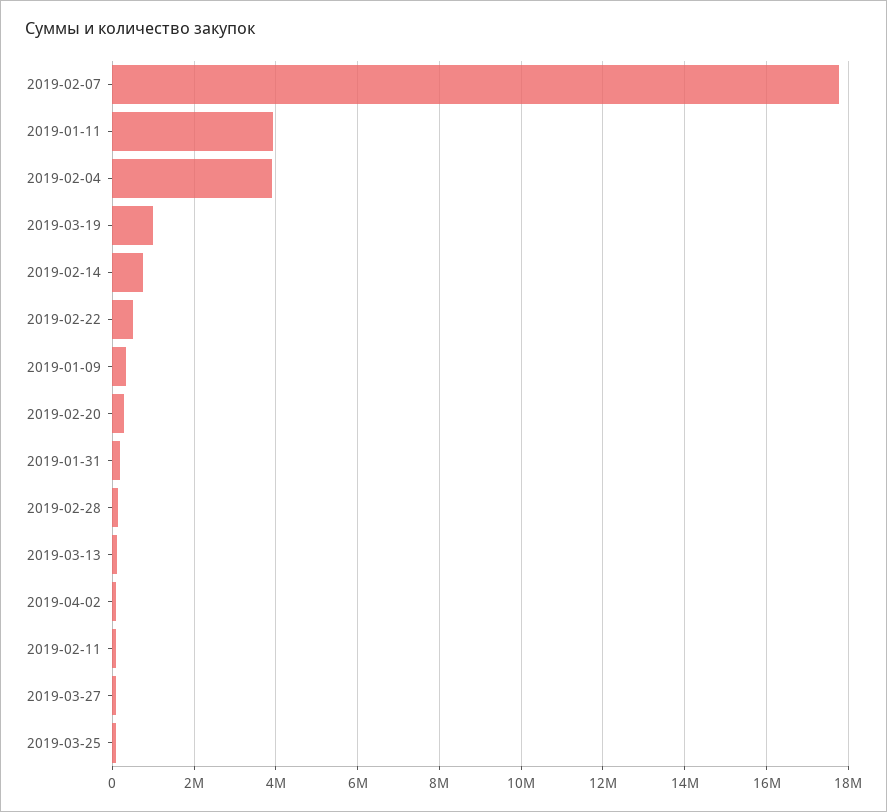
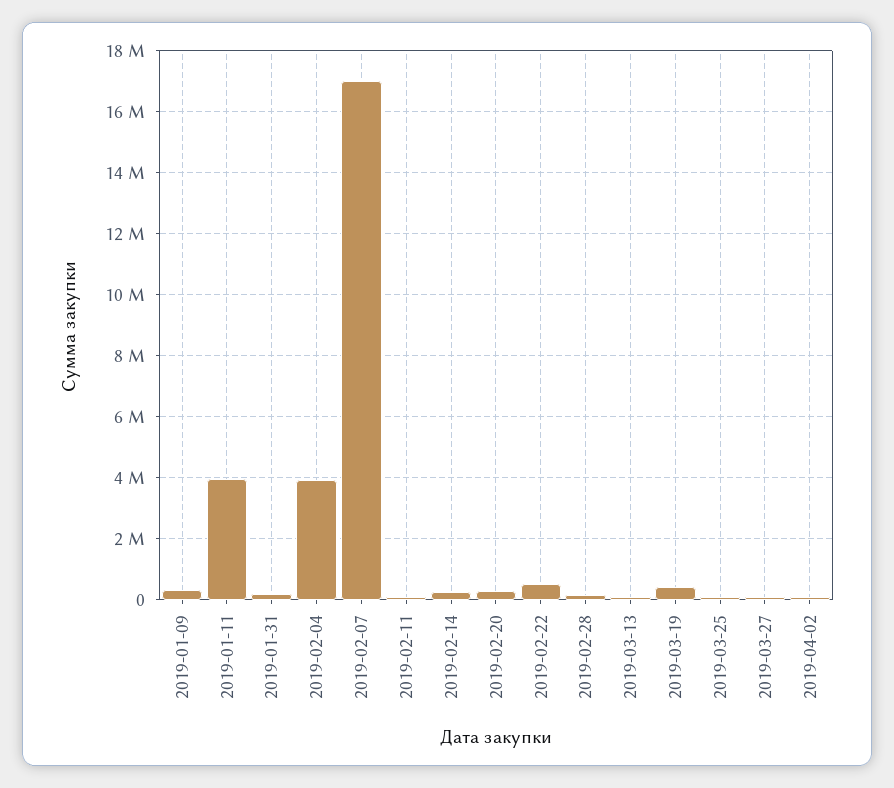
  {
-   "2019-02-07": 17800000,
+   "2019-02-07": 17000000,
    "2019-01-11": 4000000,
    "2019-02-04": 4000000,
-   "2019-03-19": 1000000,
+   "2019-03-19": 400000,
-   "2019-02-14": 800000,
+   "2019-02-14": 200000,
    "2019-02-22": 600000,
    "2019-01-09": 400000,
    "2019-02-20": 200000,
    "2019-01-31": 200000,
    "2019-02-28": 200000,
    "2019-03-13": 200000,
    "2019-04-02": 0,
    "2019-02-11": 0,
    "2019-03-27": 0,
    "2019-03-25": 0
  }

